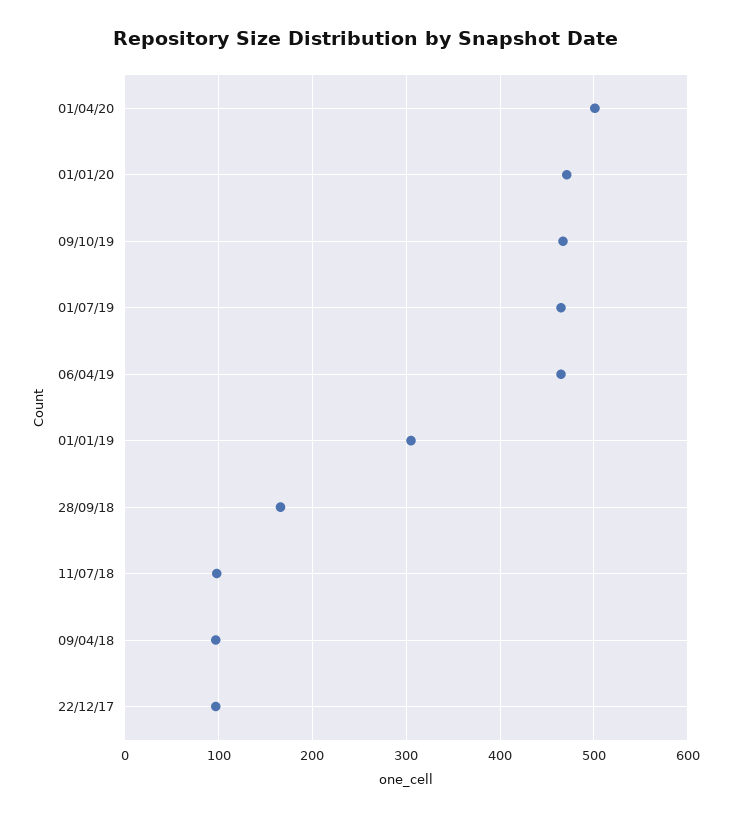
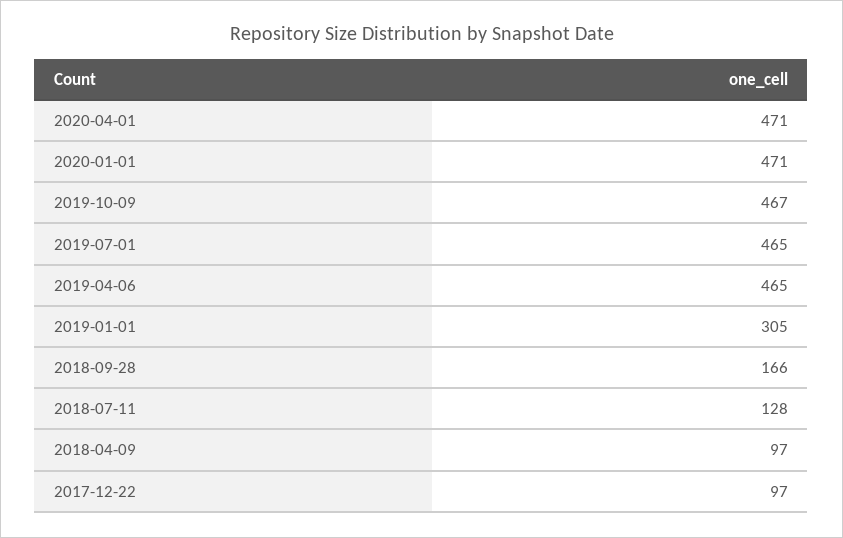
  {
-   "01/04/20": 500,
+   "01/04/20": 471,
    "01/01/20": 471,
    "09/10/19": 467,
    "01/07/19": 465,
    "06/04/19": 465,
    "01/01/19": 305,
    "28/09/18": 166,
-   "11/07/18": 100,
+   "11/07/18": 128,
    "09/04/18": 97,
    "22/12/17": 97
  }

